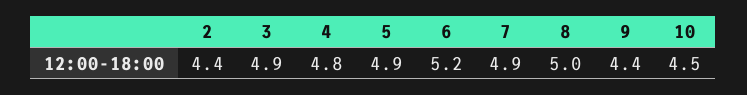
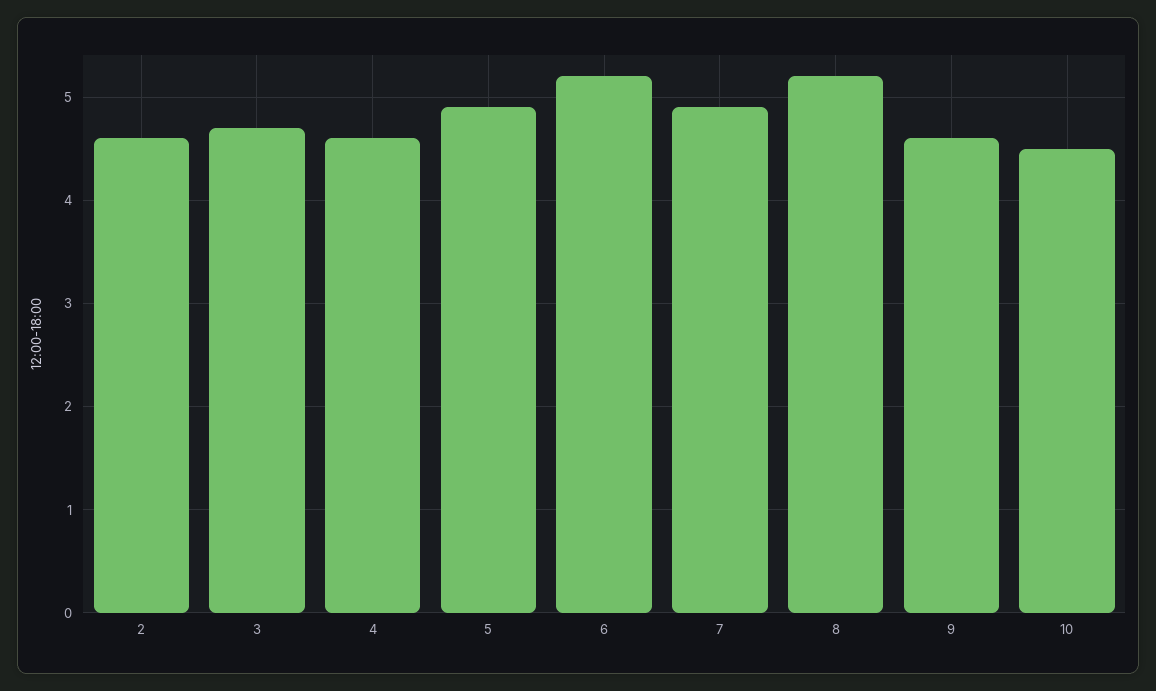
  {
-   "2": 4.4,
+   "2": 4.6,
-   "3": 4.9,
+   "3": 4.7,
-   "4": 4.8,
+   "4": 4.6,
    "5": 4.9,
    "6": 5.2,
    "7": 4.9,
-   "8": 5,
+   "8": 5.2,
-   "9": 4.4,
+   "9": 4.6,
    "10": 4.5
  }

